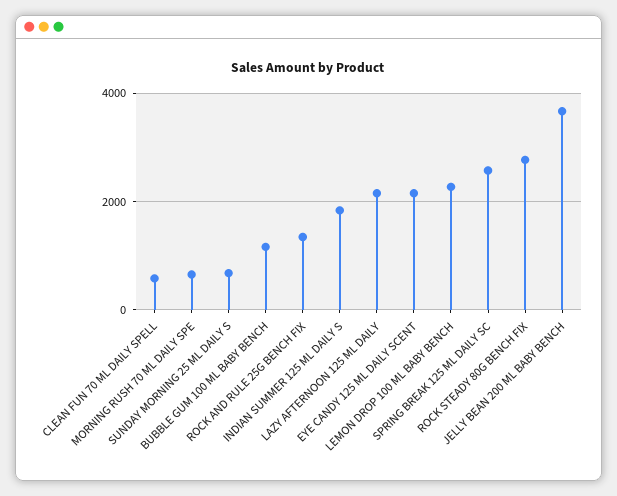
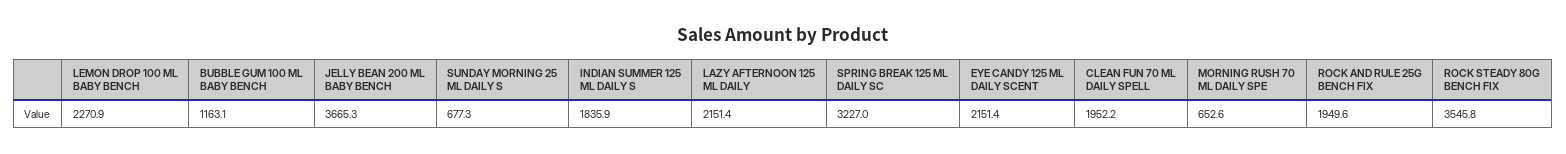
  {
-   "CLEAN FUN 70 ML DAILY SPELL": 600,
+   "CLEAN FUN 70 ML DAILY SPELL": 1952.2,
    "MORNING RUSH 70 ML DAILY SPE": 652.6,
    "SUNDAY MORNING 25 ML DAILY S": 677.3,
    "BUBBLE GUM 100 ML BABY BENCH": 1163.1,
-   "ROCK AND RULE 25G BENCH FIX": 1400,
+   "ROCK AND RULE 25G BENCH FIX": 1949.6,
    "INDIAN SUMMER 125 ML DAILY S": 1835.9,
    "LAZY AFTERNOON 125 ML DAILY": 2151.4,
    "EYE CANDY 125 ML DAILY SCENT": 2151.4,
    "LEMON DROP 100 ML BABY BENCH": 2270.9,
-   "SPRING BREAK 125 ML DAILY SC": 2600,
+   "SPRING BREAK 125 ML DAILY SC": 3227,
-   "ROCK STEADY 80G BENCH FIX": 2800,
+   "ROCK STEADY 80G BENCH FIX": 3545.8,
    "JELLY BEAN 200 ML BABY BENCH": 3665.3
  }

